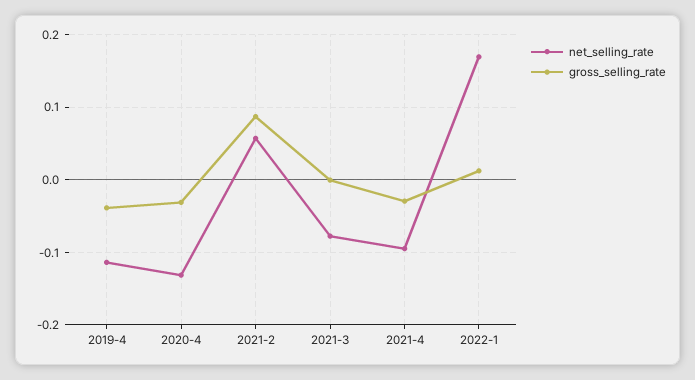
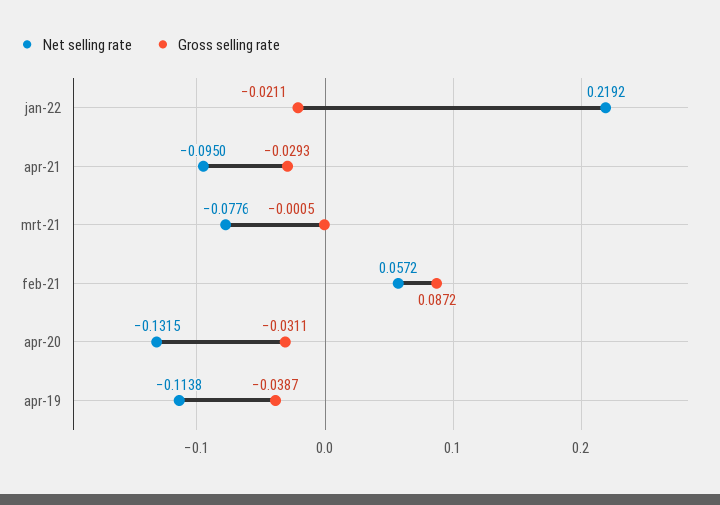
  {
    "net_selling_rate": {
      "2019-4": -0.1138,
      "2020-4": -0.1315,
      "2021-2": 0.0572,
      "2021-3": -0.0776,
      "2021-4": -0.095,
-     "2022-1": 0.17
+     "2022-1": 0.2192
    },
    "gross_selling_rate": {
      "2019-4": -0.0387,
      "2020-4": -0.0311,
      "2021-2": 0.0872,
      "2021-3": -0.0005,
      "2021-4": -0.0293,
-     "2022-1": 0.01
+     "2022-1": -0.0211
    }
  }

